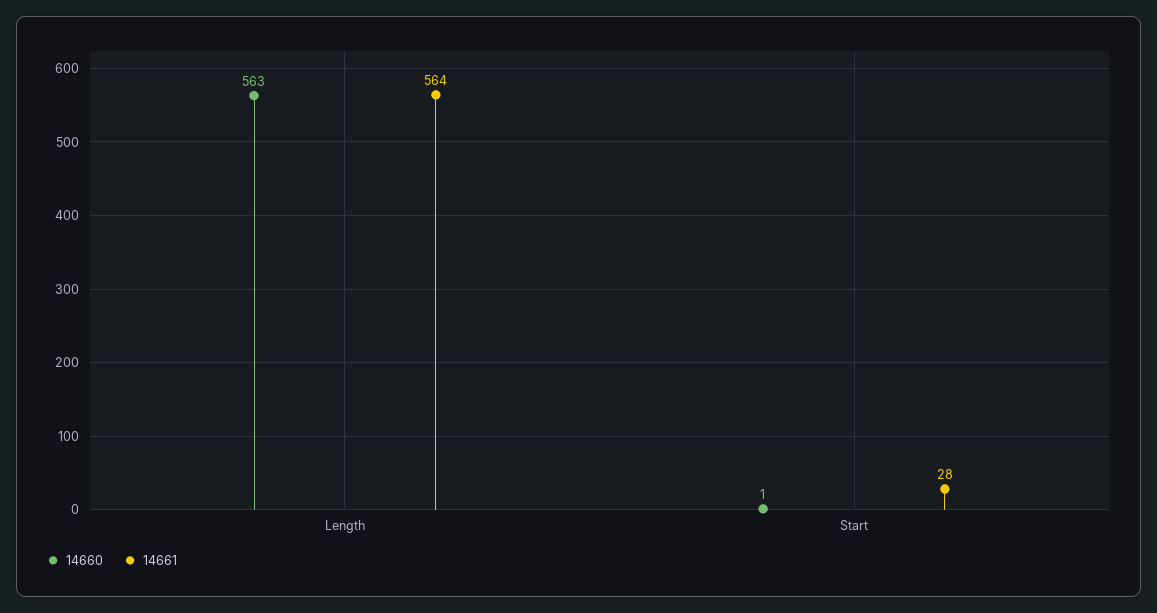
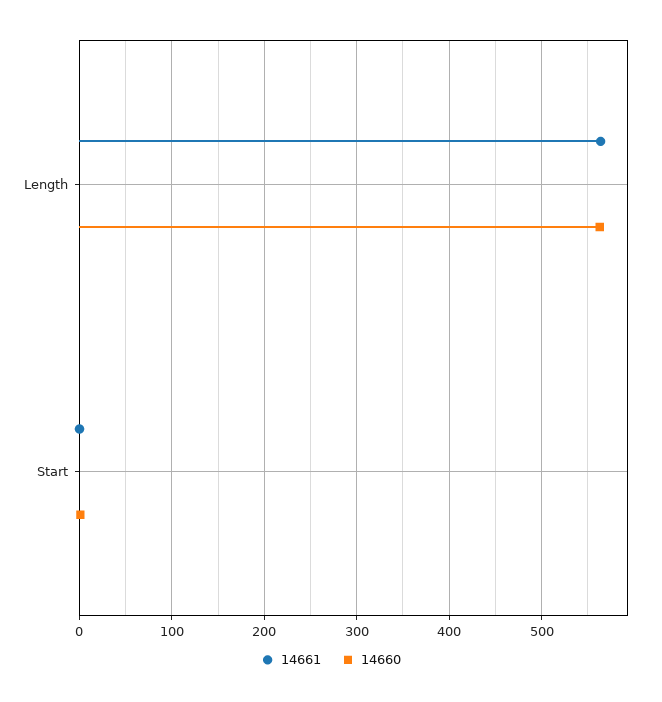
  {
    "14660": {
      "Length": 563,
      "Start": 1
    },
    "14661": {
      "Length": 564,
-     "Start": 28
+     "Start": 0
    }
  }

